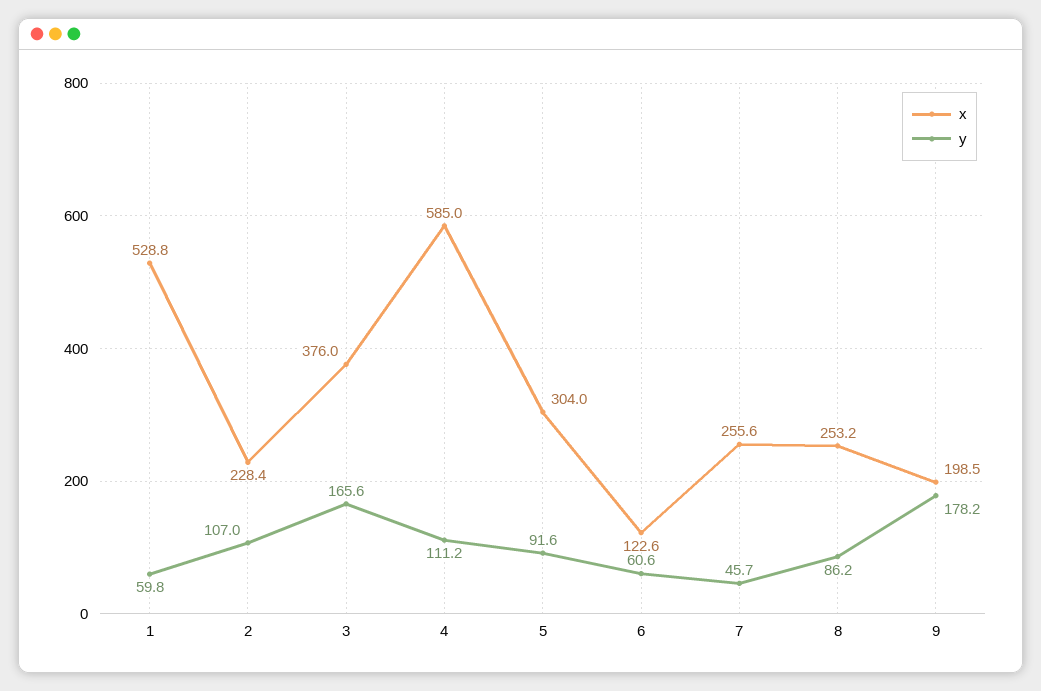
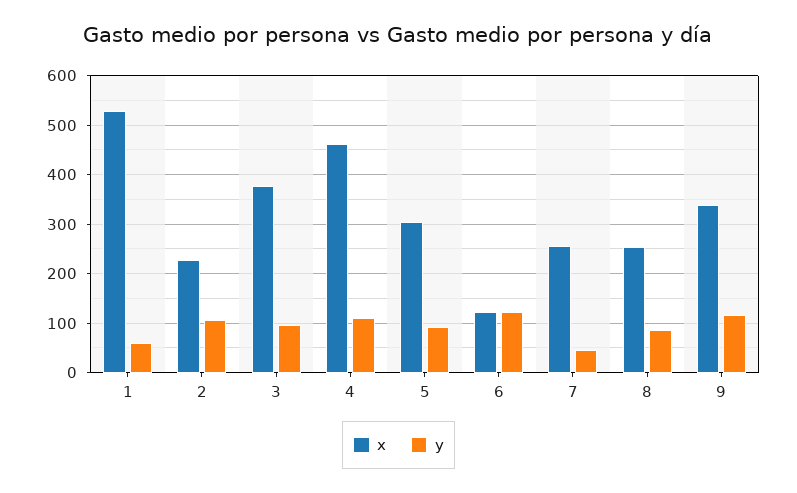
  {
    "x": {
      "1": 528.8,
      "2": 228.4,
      "3": 376,
-     "4": 585,
+     "4": 460,
      "5": 304,
      "6": 122.6,
      "7": 255.6,
      "8": 253.2,
-     "9": 198.5
+     "9": 340
    },
    "y": {
      "1": 59.8,
      "2": 107,
-     "3": 165.6,
+     "3": 100,
      "4": 111.2,
      "5": 91.6,
-     "6": 60.6,
+     "6": 120,
      "7": 45.7,
      "8": 86.2,
-     "9": 178.2
+     "9": 120
    }
  }

